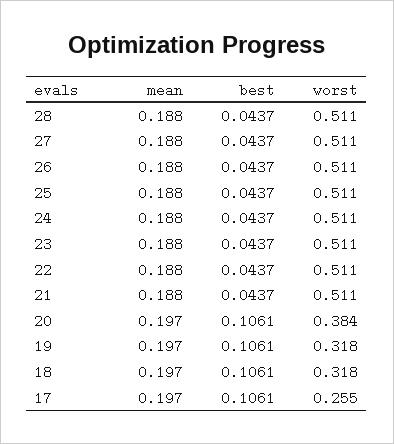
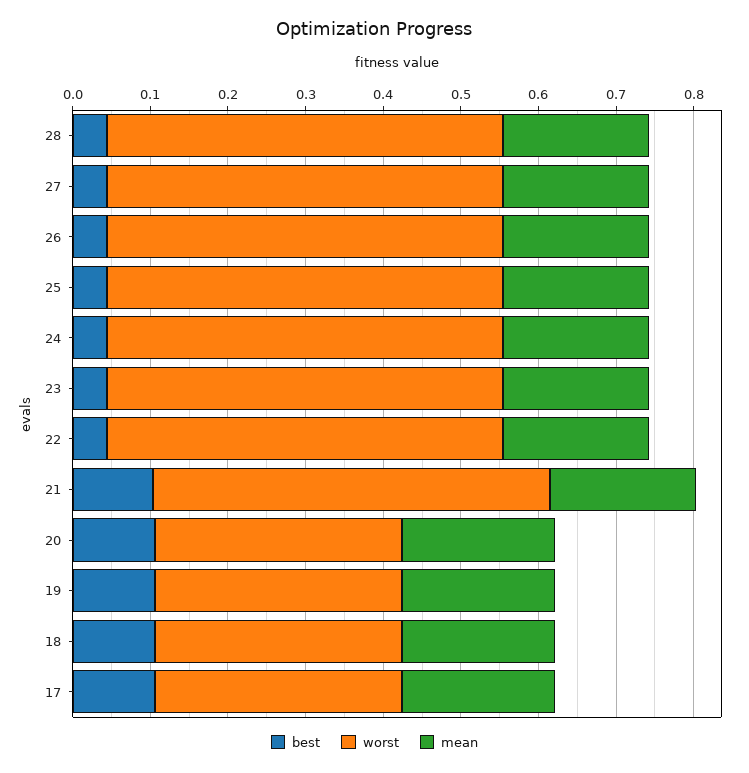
  {
    "mean": {
      "28": 0.188,
      "27": 0.188,
      "26": 0.188,
      "25": 0.188,
      "24": 0.188,
      "23": 0.188,
      "22": 0.188,
      "21": 0.188,
      "20": 0.197,
      "19": 0.197,
      "18": 0.197,
      "17": 0.197
    },
    "best": {
      "28": 0.0437,
      "27": 0.0437,
      "26": 0.0437,
      "25": 0.0437,
      "24": 0.0437,
      "23": 0.0437,
      "22": 0.0437,
-     "21": 0.0437,
+     "21": 0.1,
      "20": 0.1061,
      "19": 0.1061,
      "18": 0.1061,
      "17": 0.1061
    },
    "worst": {
      "28": 0.511,
      "27": 0.511,
      "26": 0.511,
      "25": 0.511,
      "24": 0.511,
      "23": 0.511,
      "22": 0.511,
      "21": 0.511,
-     "20": 0.384,
+     "20": 0.32,
      "19": 0.318,
      "18": 0.318,
-     "17": 0.255
+     "17": 0.32
    }
  }

